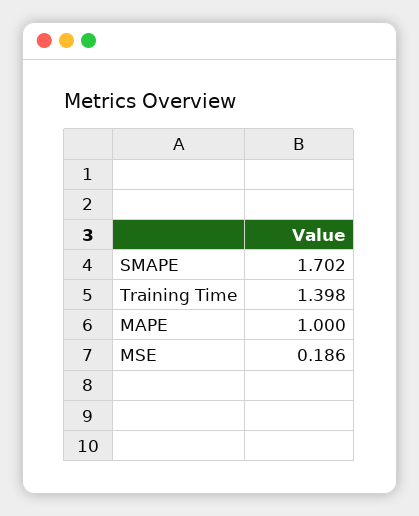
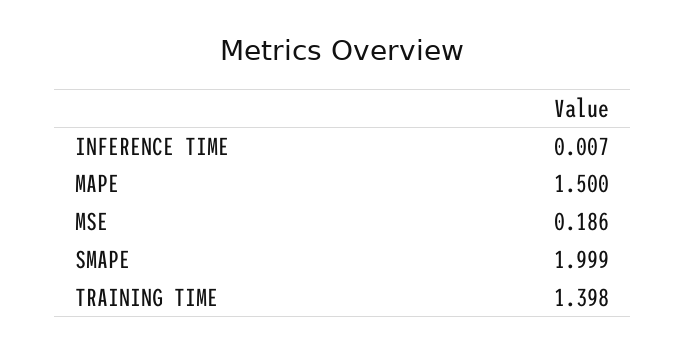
  {
-   "SMAPE": 1.702,
+   "SMAPE": 1.999,
    "Training Time": 1.398,
-   "MAPE": 1,
+   "MAPE": 1.5,
-   "MSE": 0.186
+   "MSE": 0.186,
+   "INFERENCE TIME": 0.007
  }

